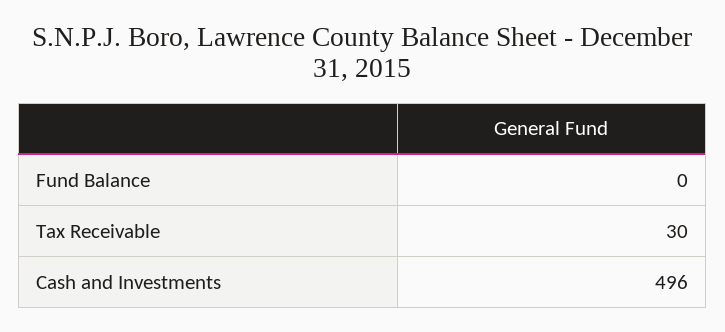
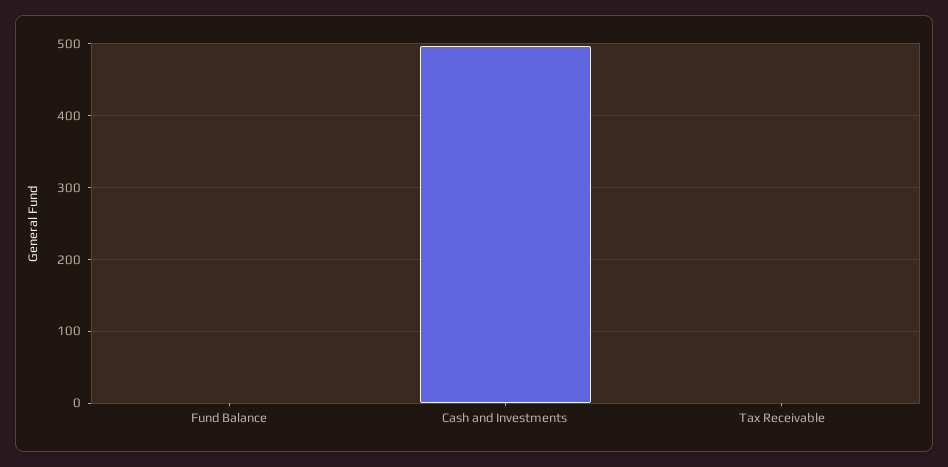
  {
    "Fund Balance": 0,
-   "Tax Receivable": 30,
+   "Tax Receivable": 0,
    "Cash and Investments": 496
  }

